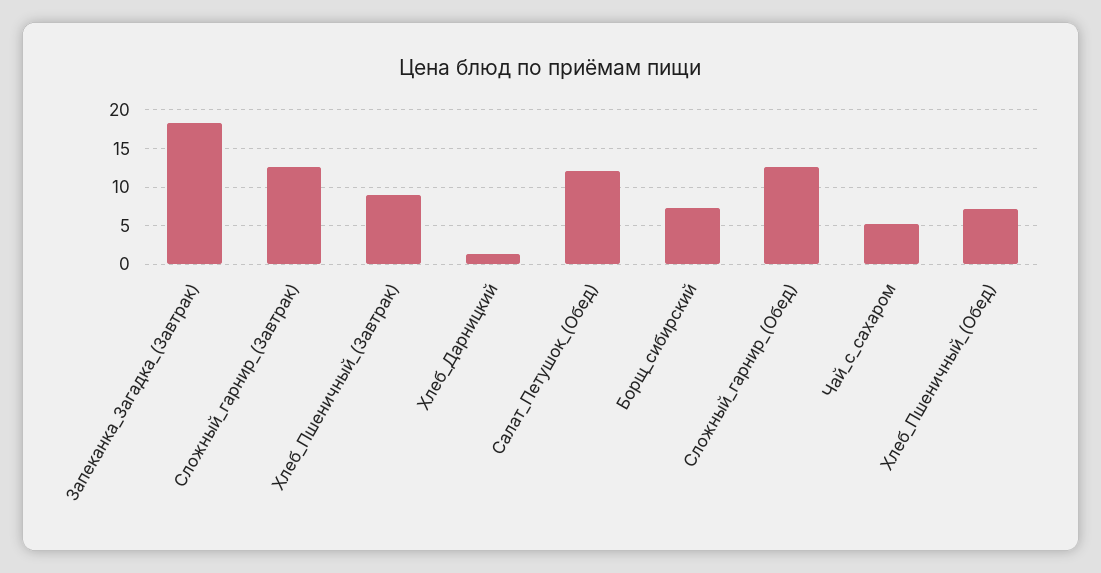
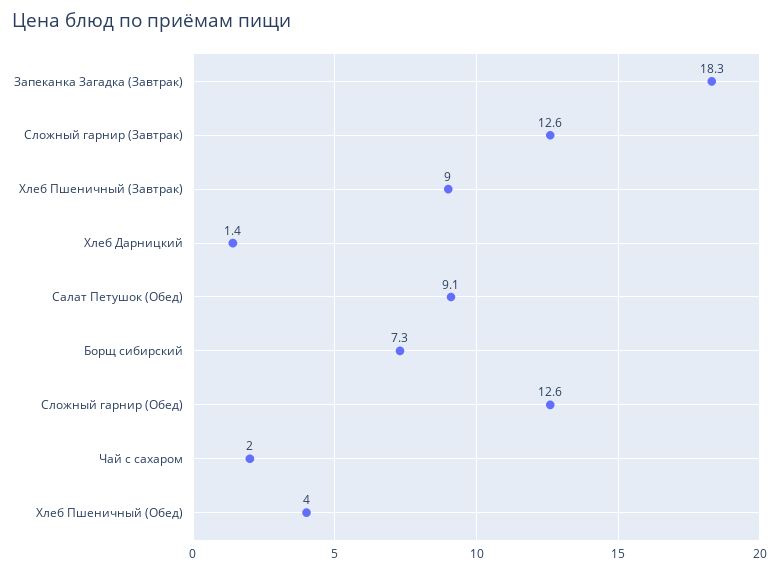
  {
    "Запеканка_Загадка_(Завтрак)": 18.3,
    "Сложный_гарнир_(Завтрак)": 12.6,
    "Хлеб_Пшеничный_(Завтрак)": 9,
    "Хлеб_Дарницкий": 1.4,
-   "Салат_Петушок_(Обед)": 12,
+   "Салат_Петушок_(Обед)": 9.1,
    "Борщ_сибирский": 7.3,
    "Сложный_гарнир_(Обед)": 12.6,
-   "Чай_с_сахаром": 5,
+   "Чай_с_сахаром": 2,
-   "Хлеб_Пшеничный_(Обед)": 7
+   "Хлеб_Пшеничный_(Обед)": 4
  }

